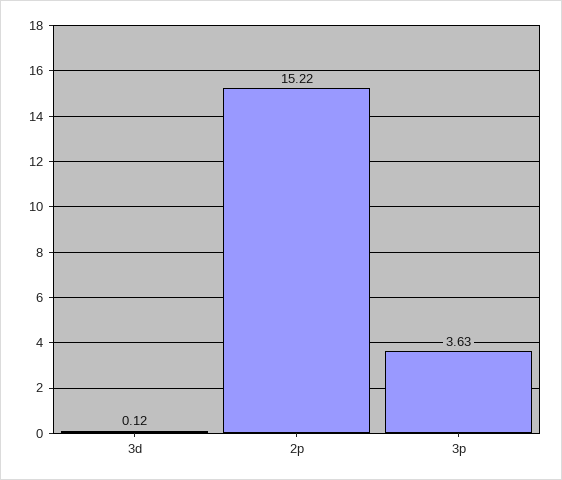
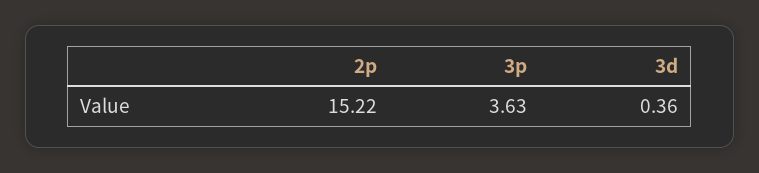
  {
-   "3d": 0.12,
+   "3d": 0.36,
    "2p": 15.22,
    "3p": 3.63
  }

